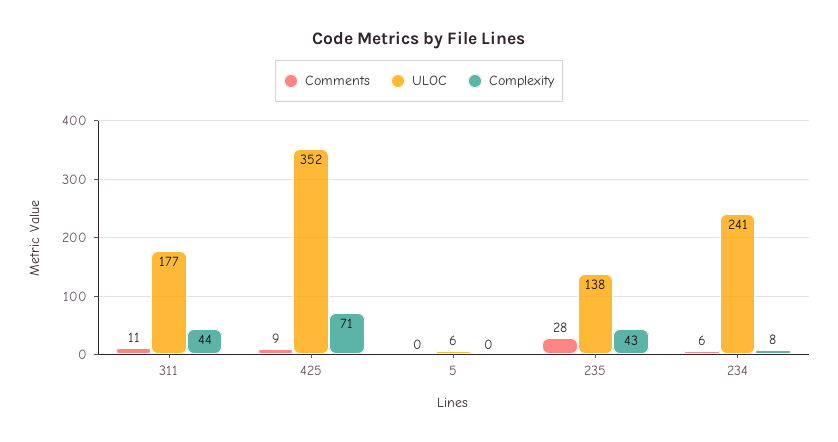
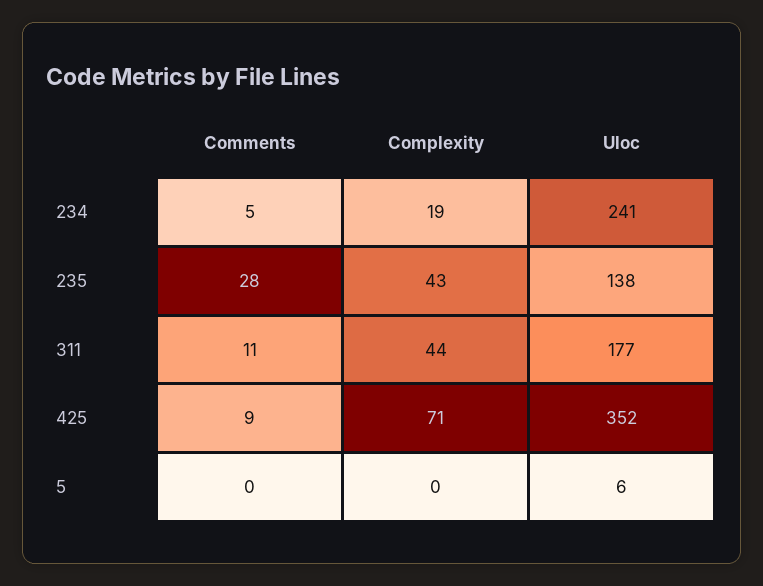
  {
    "Comments": {
      "311": 11,
      "425": 9,
      "5": 0,
      "235": 28,
-     "234": 6
+     "234": 5
    },
    "ULOC": {
      "311": 177,
      "425": 352,
      "5": 6,
      "235": 138,
      "234": 241
    },
    "Complexity": {
      "311": 44,
      "425": 71,
      "5": 0,
      "235": 43,
-     "234": 8
+     "234": 19
    }
  }

